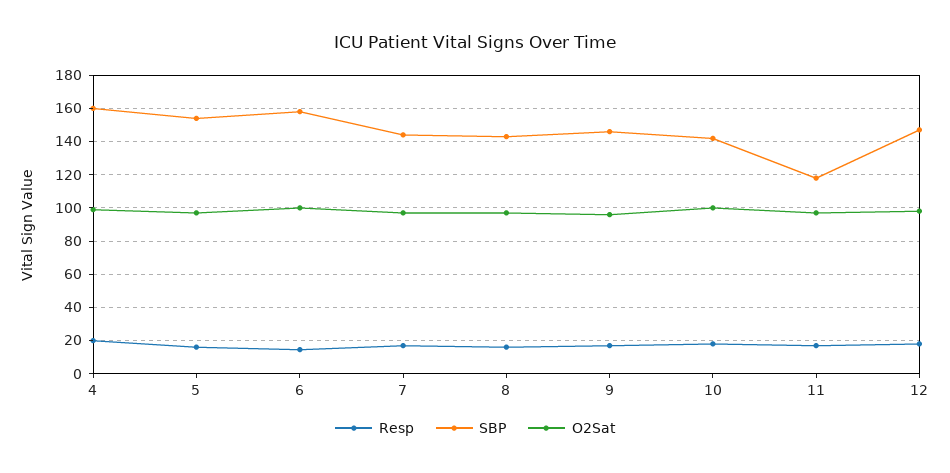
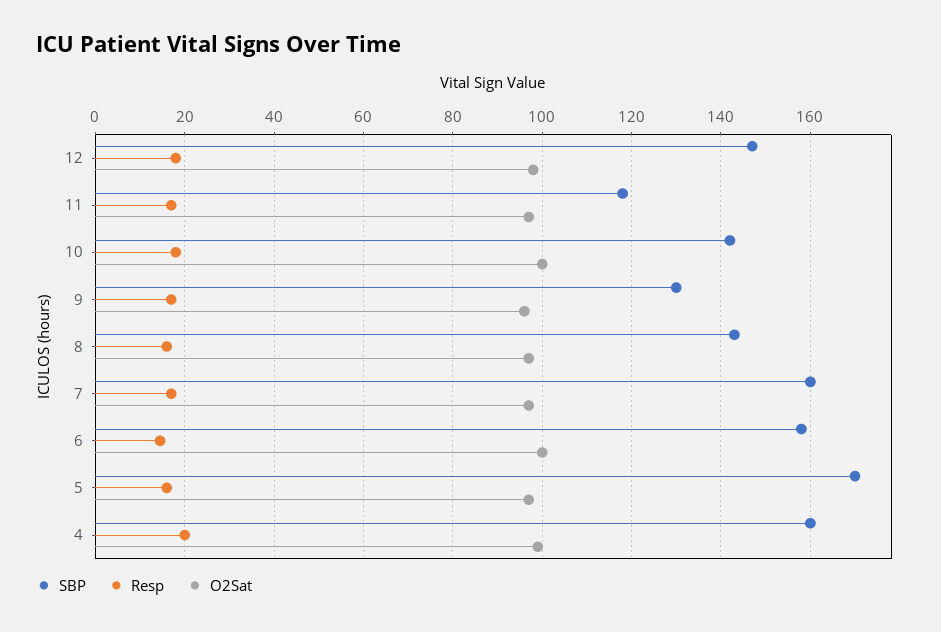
  {
    "Resp": {
      "4": 20,
      "5": 16,
      "6": 14,
      "7": 18,
      "8": 16,
      "9": 18,
      "10": 18,
      "11": 18,
      "12": 18
    },
    "SBP": {
      "4": 160,
-     "5": 155,
+     "5": 170,
      "6": 158,
-     "7": 145,
+     "7": 160,
      "8": 144,
-     "9": 145,
+     "9": 130,
      "10": 142,
      "11": 118,
      "12": 148
    },
    "O2Sat": {
      "4": 100,
      "5": 98,
      "6": 100,
      "7": 98,
      "8": 98,
      "9": 96,
      "10": 100,
      "11": 98,
      "12": 98
    }
  }

